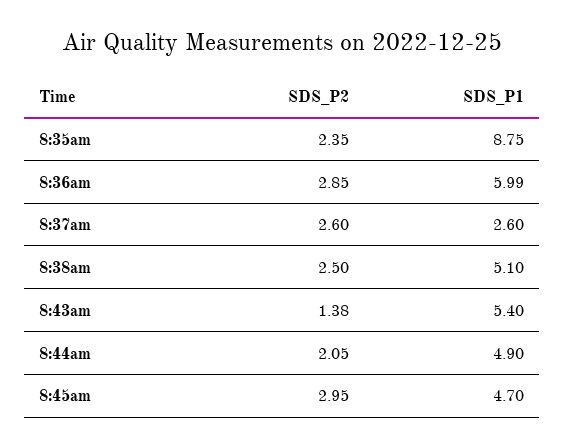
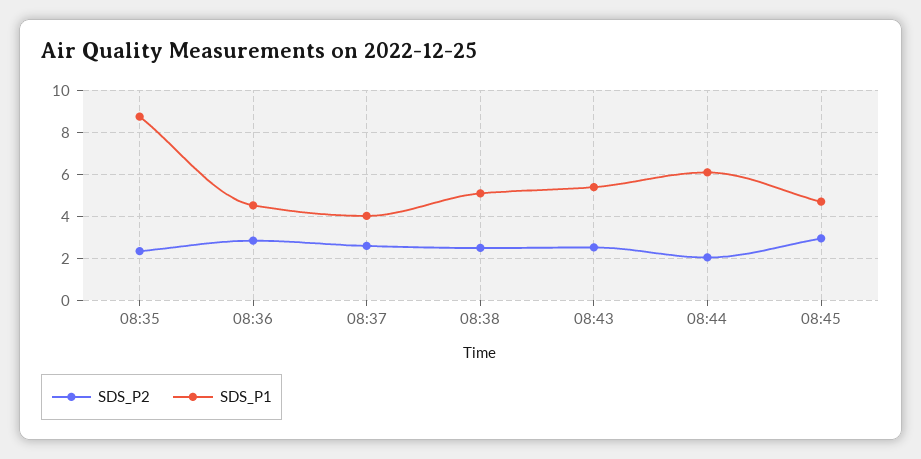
  {
    "SDS_P2": {
      "8:35am": 2.35,
      "8:36am": 2.85,
      "8:37am": 2.6,
      "8:38am": 2.5,
-     "8:43am": 1.38,
+     "8:43am": 2.5,
      "8:44am": 2.05,
      "8:45am": 2.95
    },
    "SDS_P1": {
      "8:35am": 8.75,
-     "8:36am": 5.99,
+     "8:36am": 4.5,
-     "8:37am": 2.6,
+     "8:37am": 4,
      "8:38am": 5.1,
      "8:43am": 5.4,
-     "8:44am": 4.9,
+     "8:44am": 6,
      "8:45am": 4.7
    }
  }

